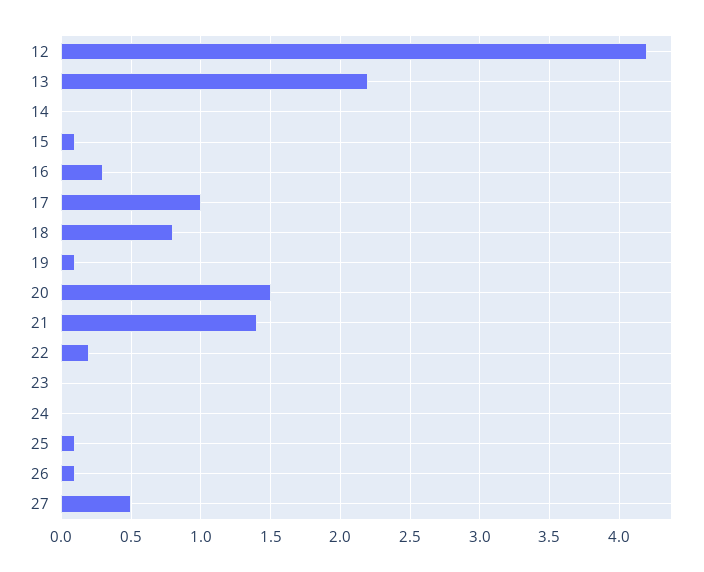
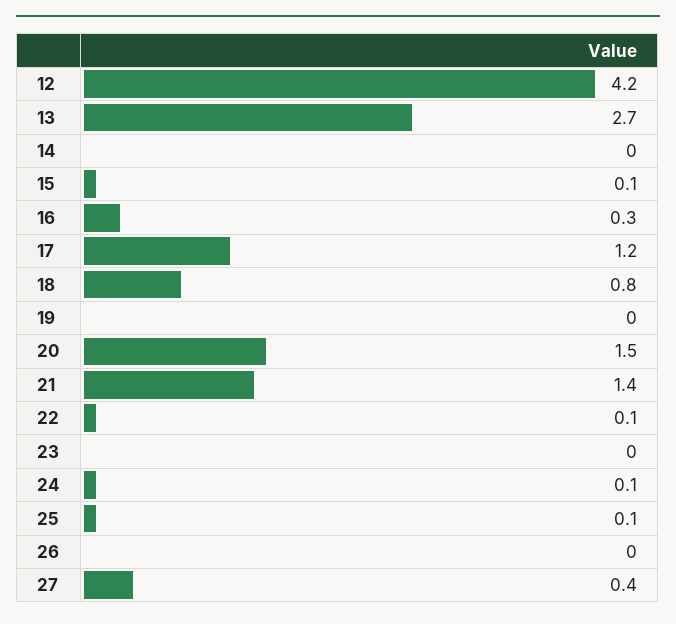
  {
    "12": 4.2,
-   "13": 2.2,
+   "13": 2.7,
    "14": 0,
    "15": 0.1,
    "16": 0.3,
-   "17": 1,
+   "17": 1.2,
    "18": 0.8,
-   "19": 0.1,
+   "19": 0,
    "20": 1.5,
    "21": 1.4,
-   "22": 0.2,
+   "22": 0.1,
    "23": 0,
-   "24": 0,
+   "24": 0.1,
    "25": 0.1,
-   "26": 0.1,
+   "26": 0,
-   "27": 0.5
+   "27": 0.4
  }

